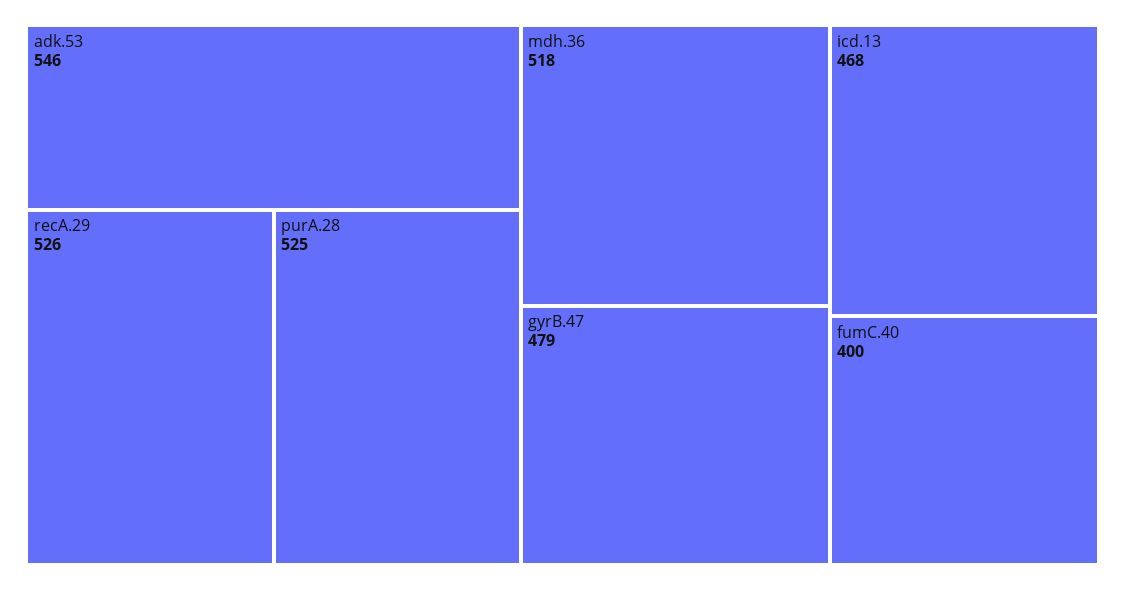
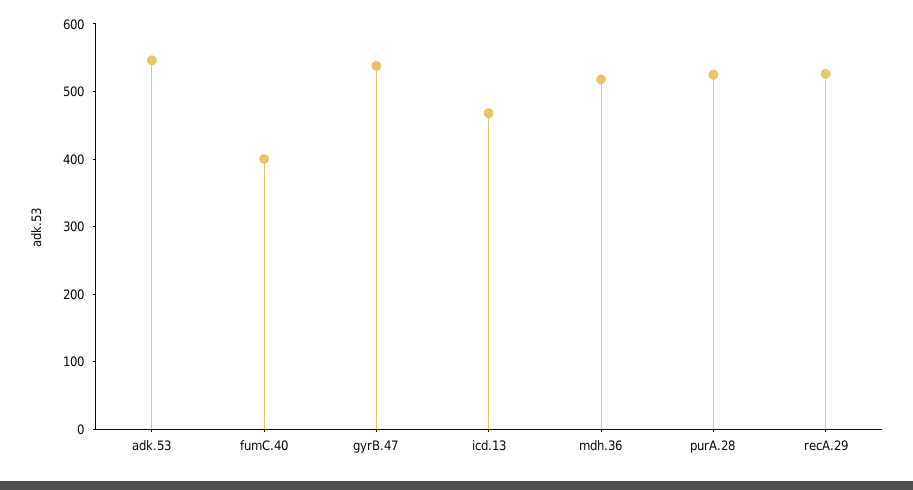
  {
    "adk.53": 546,
    "recA.29": 526,
    "purA.28": 525,
    "mdh.36": 518,
-   "gyrB.47": 479,
+   "gyrB.47": 540,
    "icd.13": 468,
    "fumC.40": 400
  }

